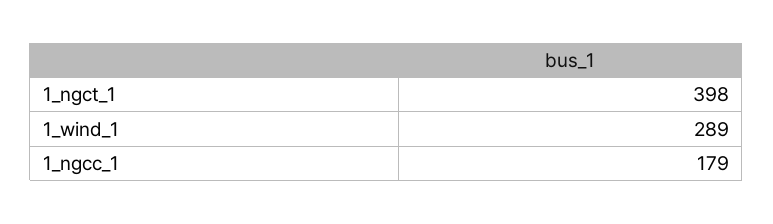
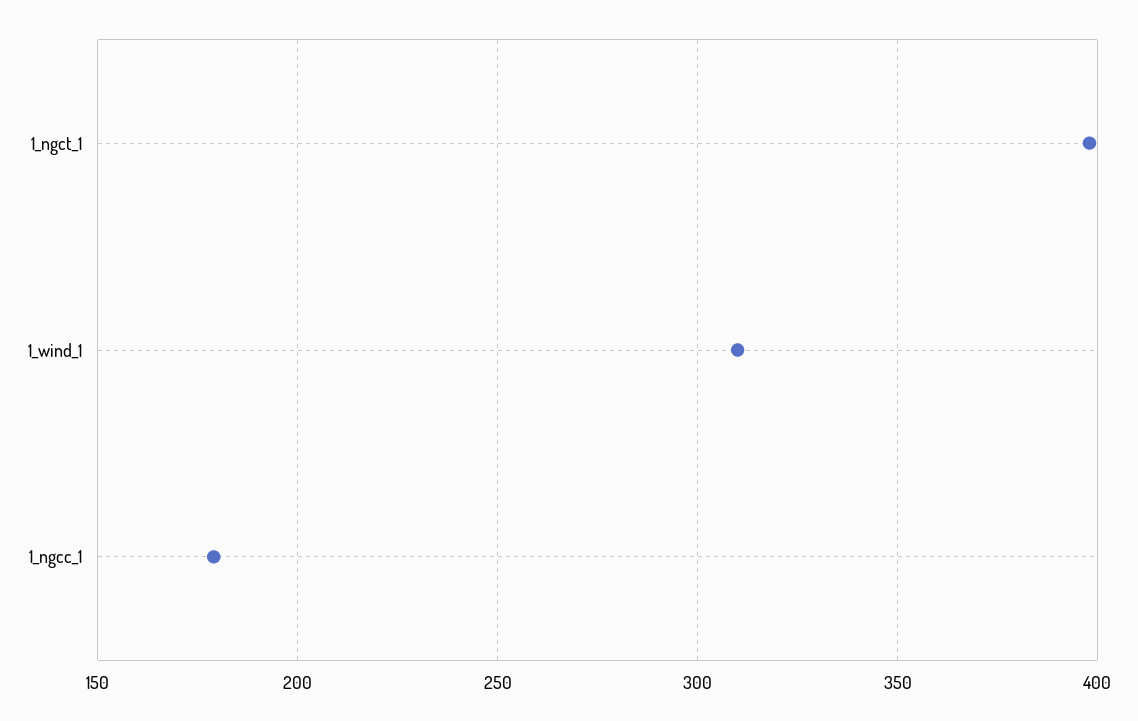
  {
    "1_ngct_1": 398,
-   "1_wind_1": 289,
+   "1_wind_1": 310,
    "1_ngcc_1": 179
  }

